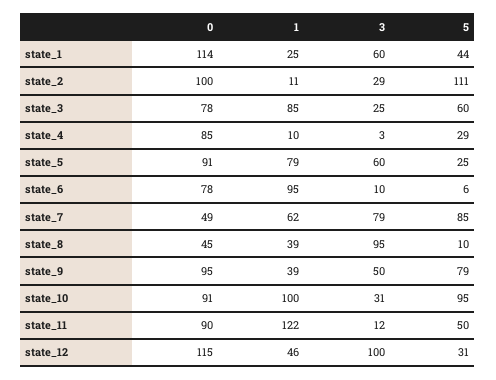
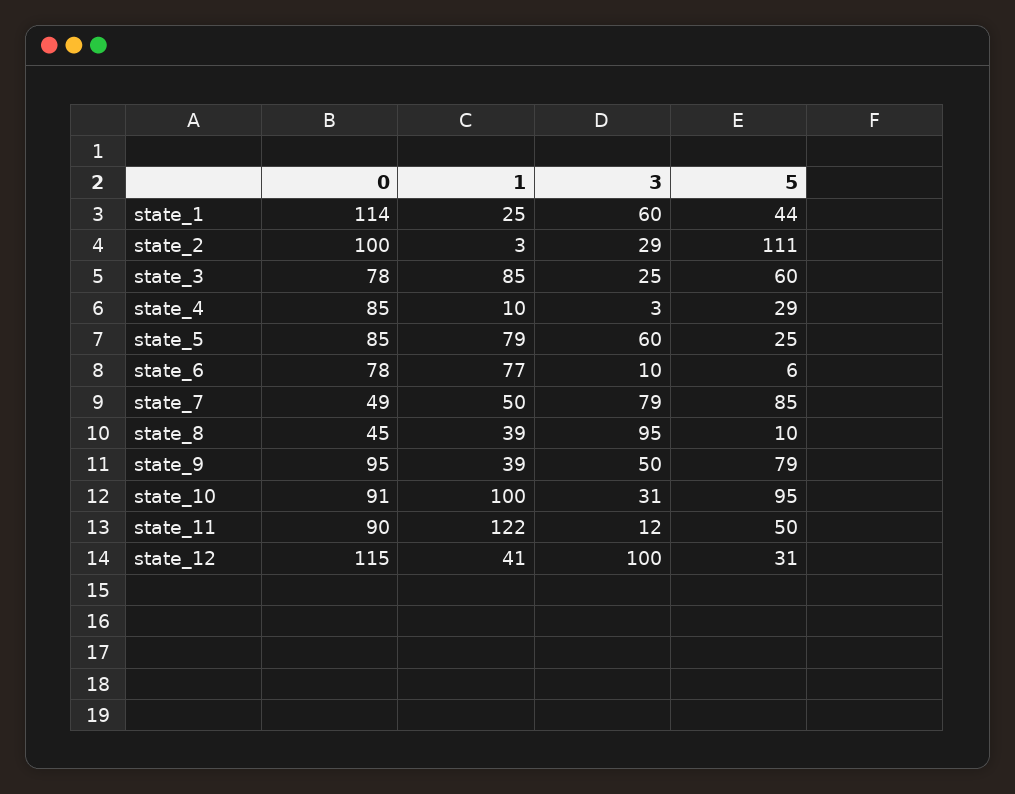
  {
    "0": {
      "state_1": 114,
      "state_2": 100,
      "state_3": 78,
      "state_4": 85,
-     "state_5": 91,
+     "state_5": 85,
      "state_6": 78,
      "state_7": 49,
      "state_8": 45,
      "state_9": 95,
      "state_10": 91,
      "state_11": 90,
      "state_12": 115
    },
    "1": {
      "state_1": 25,
-     "state_2": 11,
+     "state_2": 3,
      "state_3": 85,
      "state_4": 10,
      "state_5": 79,
-     "state_6": 95,
+     "state_6": 77,
-     "state_7": 62,
+     "state_7": 50,
      "state_8": 39,
      "state_9": 39,
      "state_10": 100,
      "state_11": 122,
-     "state_12": 46
+     "state_12": 41
    },
    "3": {
      "state_1": 60,
      "state_2": 29,
      "state_3": 25,
      "state_4": 3,
      "state_5": 60,
      "state_6": 10,
      "state_7": 79,
      "state_8": 95,
      "state_9": 50,
      "state_10": 31,
      "state_11": 12,
      "state_12": 100
    },
    "5": {
      "state_1": 44,
      "state_2": 111,
      "state_3": 60,
      "state_4": 29,
      "state_5": 25,
      "state_6": 6,
      "state_7": 85,
      "state_8": 10,
      "state_9": 79,
      "state_10": 95,
      "state_11": 50,
      "state_12": 31
    }
  }

